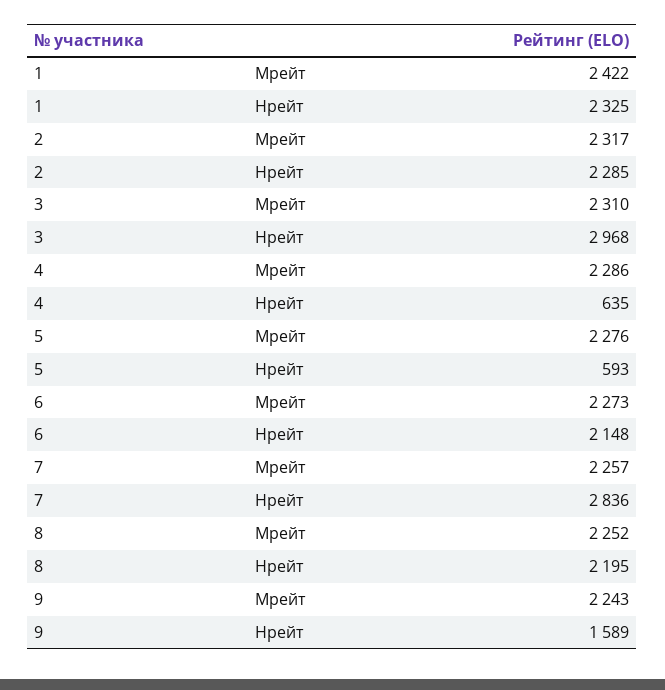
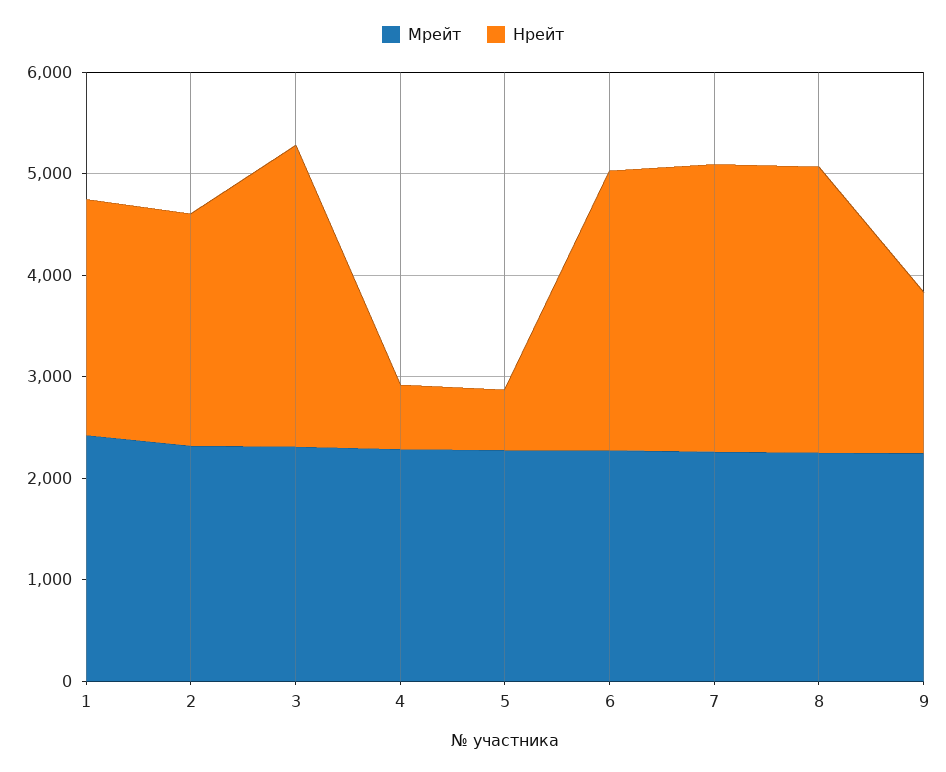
  {
    "Мрейт": {
      "1": 2422,
      "2": 2317,
      "3": 2310,
      "4": 2286,
      "5": 2276,
      "6": 2273,
      "7": 2257,
      "8": 2252,
      "9": 2243
    },
    "Нрейт": {
      "1": 2325,
      "2": 2285,
      "3": 2968,
      "4": 635,
      "5": 593,
-     "6": 2148,
+     "6": 2800,
      "7": 2836,
-     "8": 2195,
+     "8": 2800,
      "9": 1589
    }
  }

